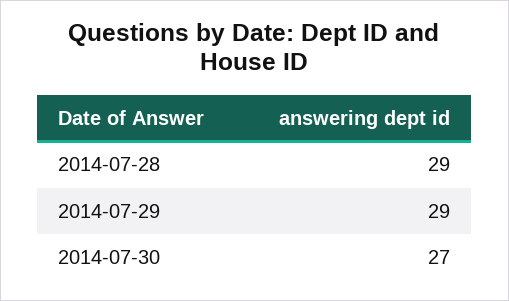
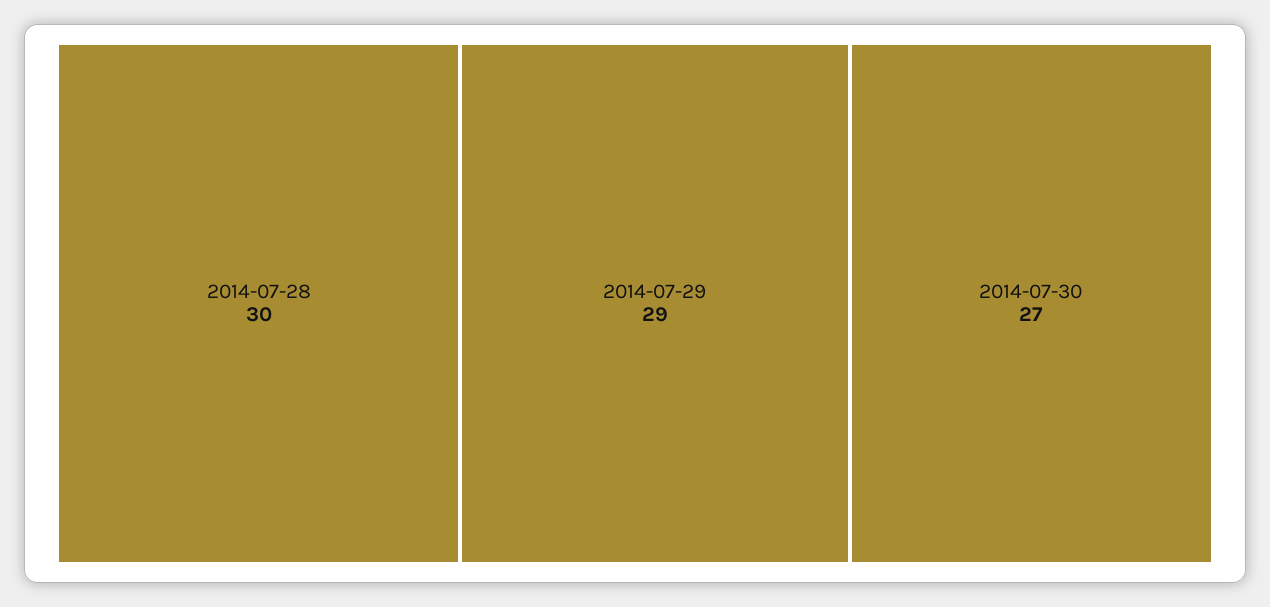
  {
-   "2014-07-28": 29,
+   "2014-07-28": 30,
    "2014-07-29": 29,
    "2014-07-30": 27
  }

